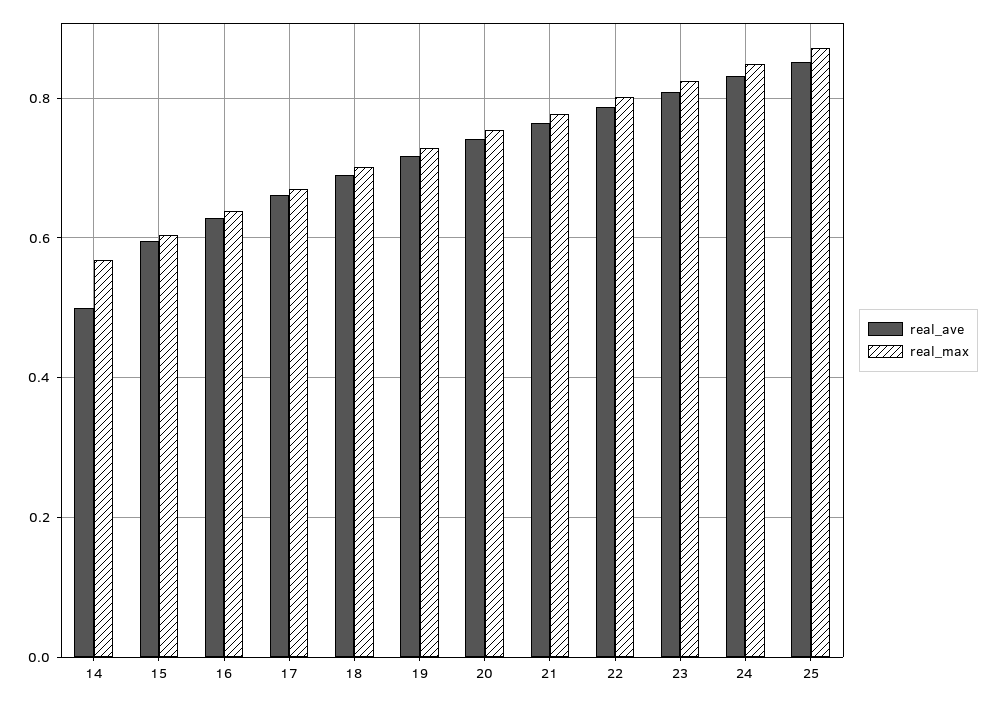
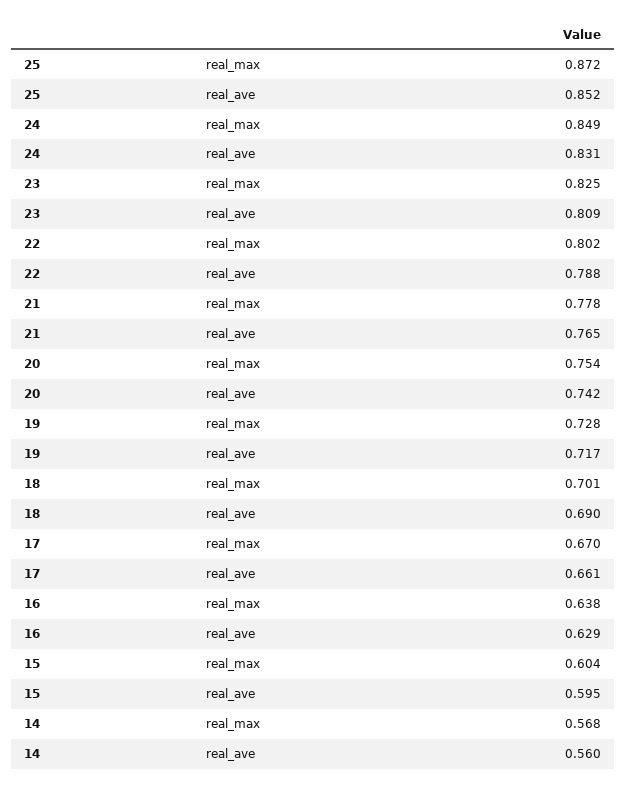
  {
    "real_ave": {
-     "14": 0.5,
+     "14": 0.56,
      "15": 0.595,
      "16": 0.629,
      "17": 0.661,
      "18": 0.69,
      "19": 0.717,
      "20": 0.742,
      "21": 0.765,
      "22": 0.788,
      "23": 0.809,
      "24": 0.831,
      "25": 0.852
    },
    "real_max": {
      "14": 0.568,
      "15": 0.604,
      "16": 0.638,
      "17": 0.67,
      "18": 0.701,
      "19": 0.728,
      "20": 0.754,
      "21": 0.778,
      "22": 0.802,
      "23": 0.825,
      "24": 0.849,
      "25": 0.872
    }
  }

